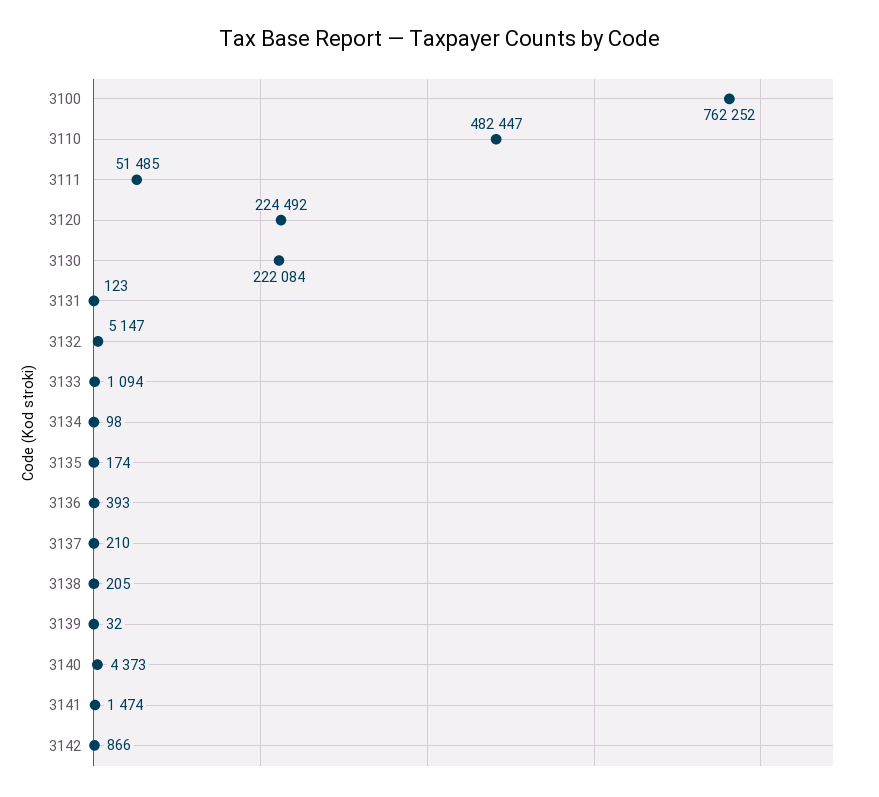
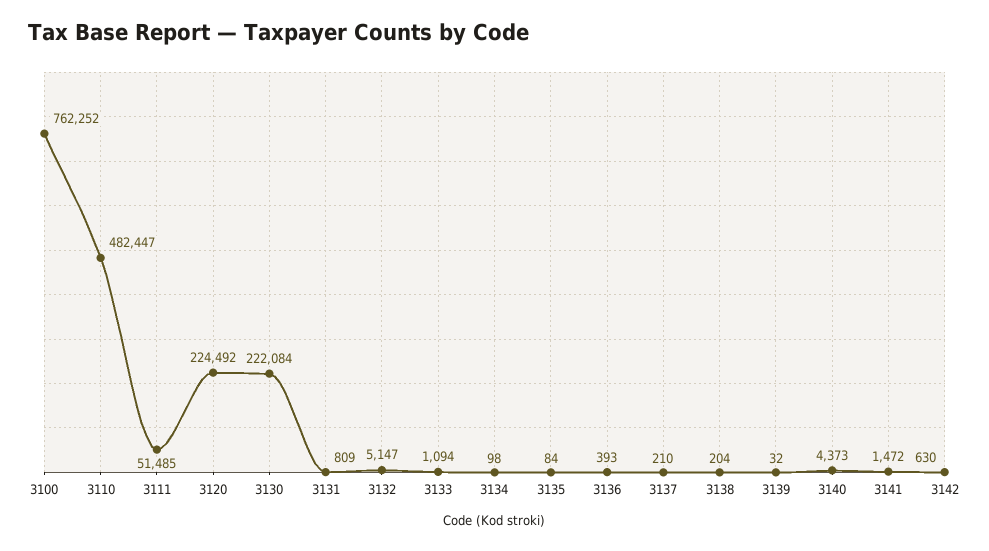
  {
    "3100": 762252,
    "3110": 482447,
    "3111": 51485,
    "3120": 224492,
    "3130": 222084,
-   "3131": 123,
+   "3131": 809,
    "3132": 5147,
    "3133": 1094,
    "3134": 98,
-   "3135": 174,
+   "3135": 84,
    "3136": 393,
    "3137": 210,
-   "3138": 205,
+   "3138": 204,
    "3139": 32,
    "3140": 4373,
-   "3141": 1474,
+   "3141": 1472,
-   "3142": 866
+   "3142": 630
  }

